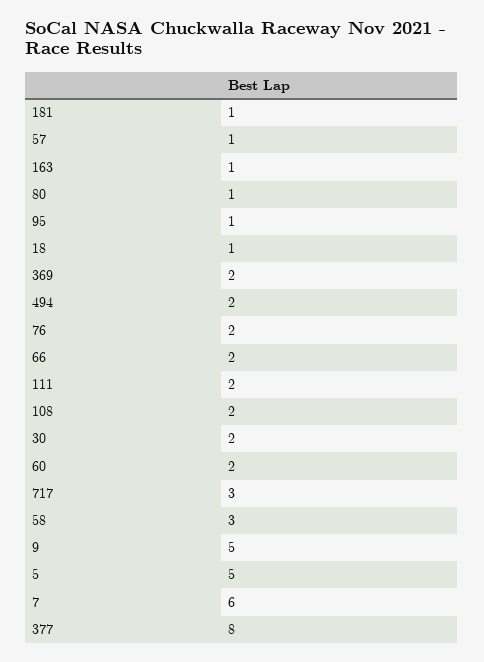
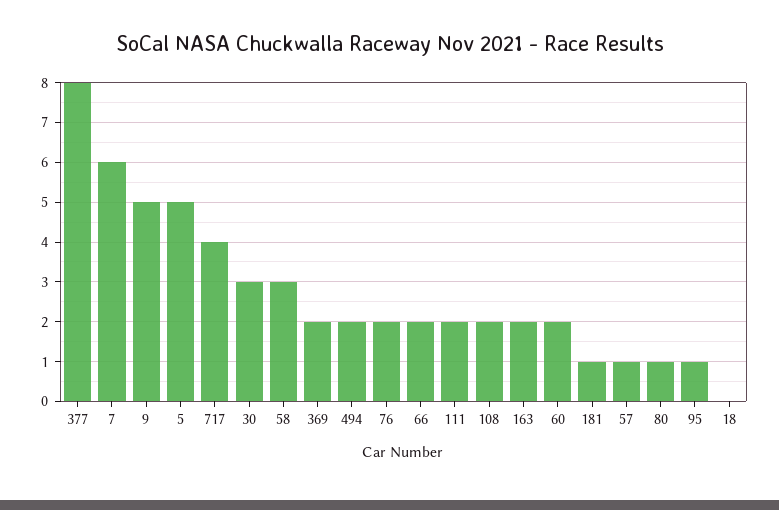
  {
    "181": 1,
    "57": 1,
-   "163": 1,
+   "163": 2,
    "80": 1,
    "95": 1,
-   "18": 1,
+   "18": 0,
    "369": 2,
    "494": 2,
    "76": 2,
    "66": 2,
    "111": 2,
    "108": 2,
-   "30": 2,
+   "30": 3,
    "60": 2,
-   "717": 3,
+   "717": 4,
    "58": 3,
    "9": 5,
    "5": 5,
    "7": 6,
    "377": 8
  }

